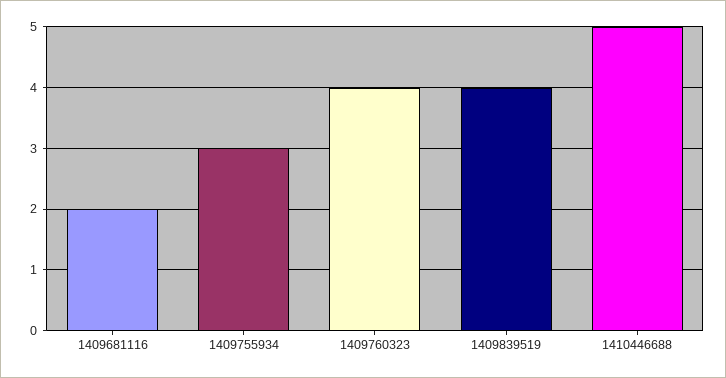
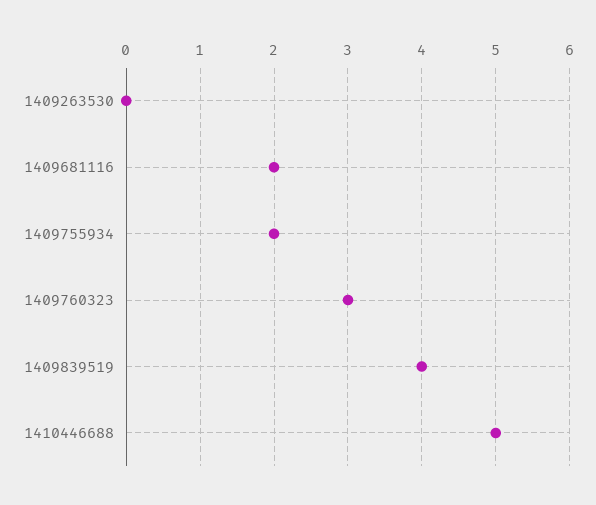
  {
    "1409681116": 2,
-   "1409755934": 3,
+   "1409755934": 2,
-   "1409760323": 4,
+   "1409760323": 3,
    "1409839519": 4,
-   "1410446688": 5
+   "1410446688": 5,
+   "1409263530": 0
  }

